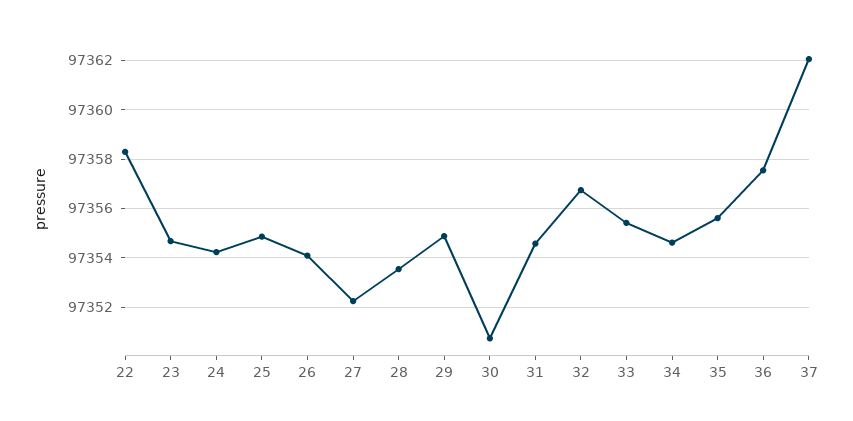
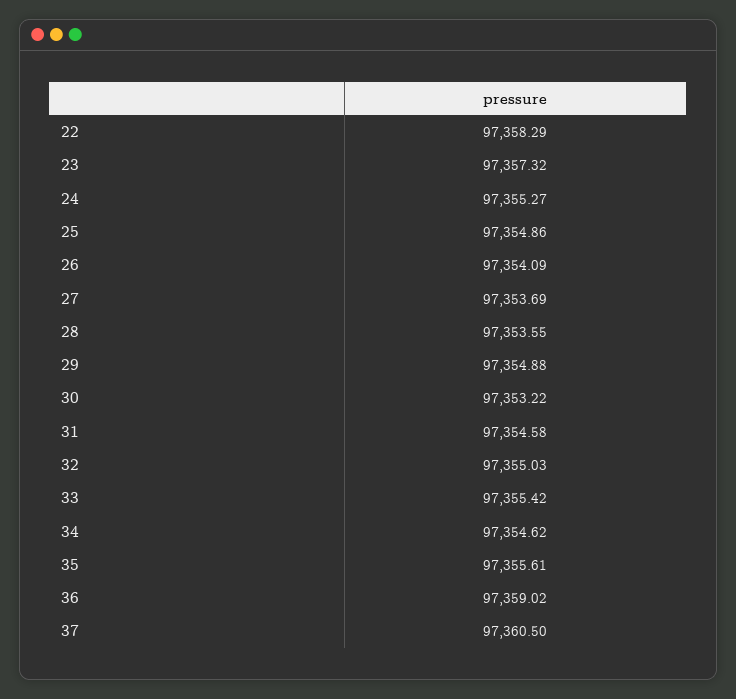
  {
    "22": 97358.29,
-   "23": 97354.75,
+   "23": 97357.32,
-   "24": 97354.25,
+   "24": 97355.27,
    "25": 97354.86,
    "26": 97354.09,
-   "27": 97352.25,
+   "27": 97353.69,
    "28": 97353.55,
    "29": 97354.88,
-   "30": 97350.75,
+   "30": 97353.22,
    "31": 97354.58,
-   "32": 97356.75,
+   "32": 97355.03,
    "33": 97355.42,
    "34": 97354.62,
    "35": 97355.61,
-   "36": 97357.5,
+   "36": 97359.02,
-   "37": 97362
+   "37": 97360.5
  }

